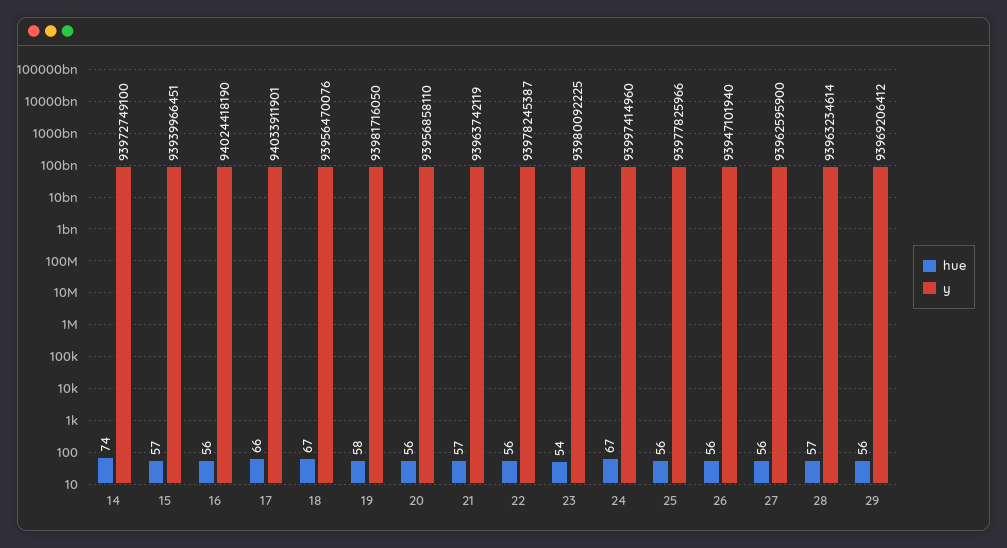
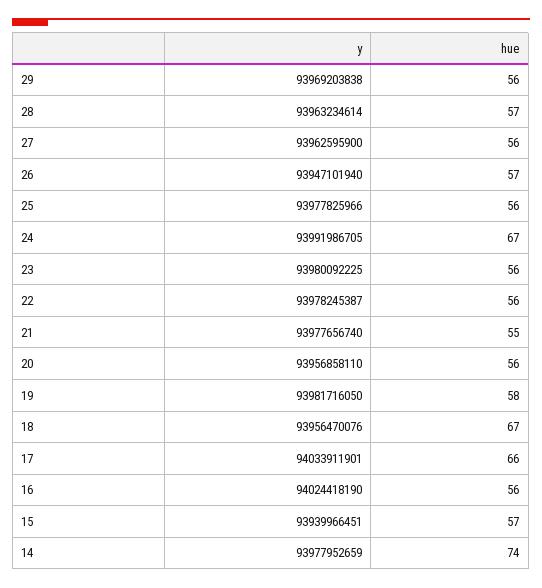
  {
    "hue": {
      "14": 74,
      "15": 57,
      "16": 56,
      "17": 66,
      "18": 67,
      "19": 58,
      "20": 56,
-     "21": 57,
+     "21": 55,
      "22": 56,
-     "23": 54,
+     "23": 56,
      "24": 67,
      "25": 56,
-     "26": 56,
+     "26": 57,
      "27": 56,
      "28": 57,
      "29": 56
    },
    "y": {
-     "14": 93972749100,
+     "14": 93977952659,
      "15": 93939966451,
      "16": 94024418190,
      "17": 94033911901,
      "18": 93956470076,
      "19": 93981716050,
      "20": 93956858110,
-     "21": 93963742119,
+     "21": 93977656740,
      "22": 93978245387,
      "23": 93980092225,
-     "24": 93997414960,
+     "24": 93991986705,
      "25": 93977825966,
      "26": 93947101940,
      "27": 93962595900,
      "28": 93963234614,
-     "29": 93969206412
+     "29": 93969203838
    }
  }

